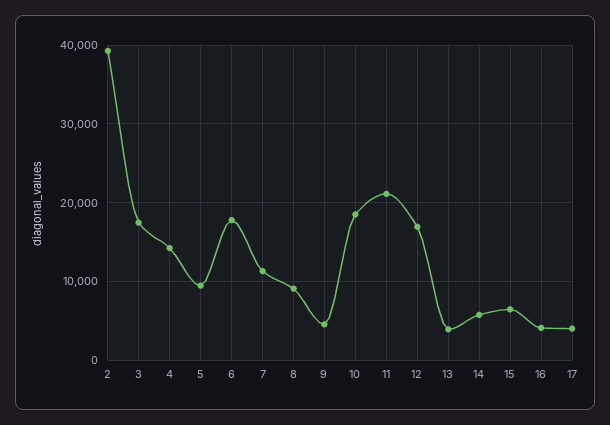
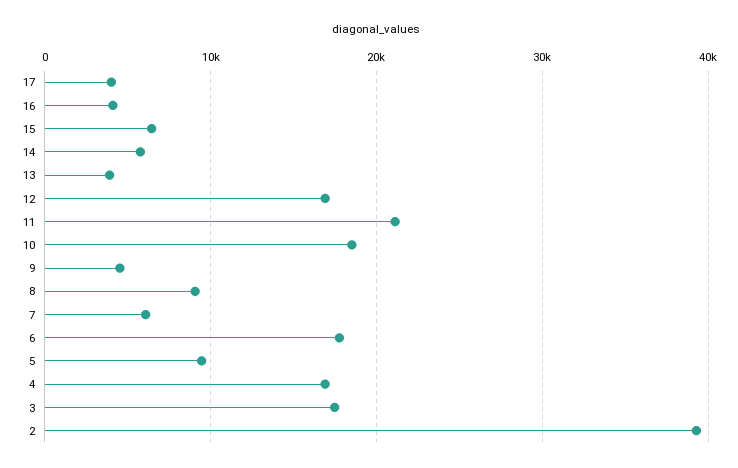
  {
    "2": 39000,
    "3": 17000,
-   "4": 14000,
+   "4": 17000,
    "5": 9000,
    "6": 18000,
-   "7": 11000,
+   "7": 6000,
    "8": 9000,
    "9": 5000,
    "10": 19000,
    "11": 21000,
    "12": 17000,
    "13": 4000,
    "14": 6000,
    "15": 6000,
    "16": 4000,
    "17": 4000
  }

